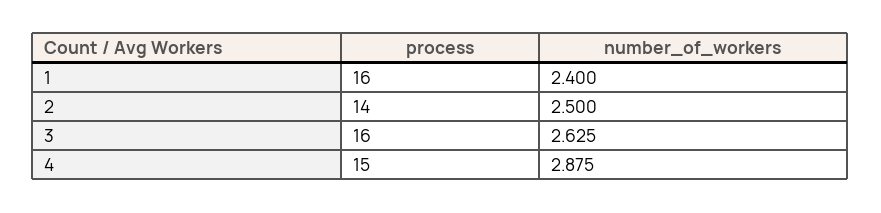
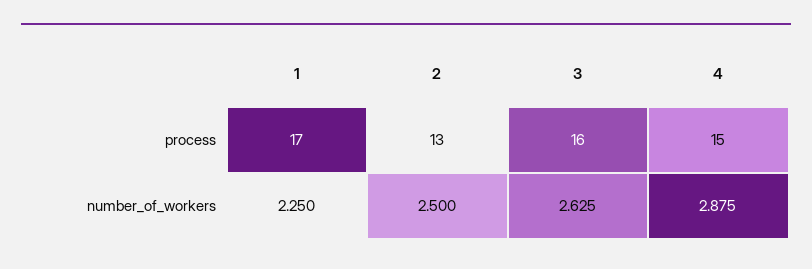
  {
    "process": {
-     "1": 16,
+     "1": 17,
-     "2": 14,
+     "2": 13,
      "3": 16,
      "4": 15
    },
    "number_of_workers": {
-     "1": 2.4,
+     "1": 2.25,
      "2": 2.5,
      "3": 2.625,
      "4": 2.875
    }
  }

